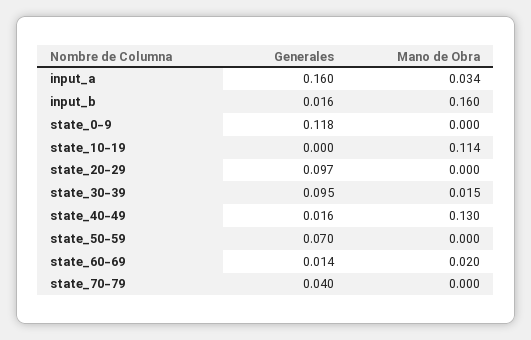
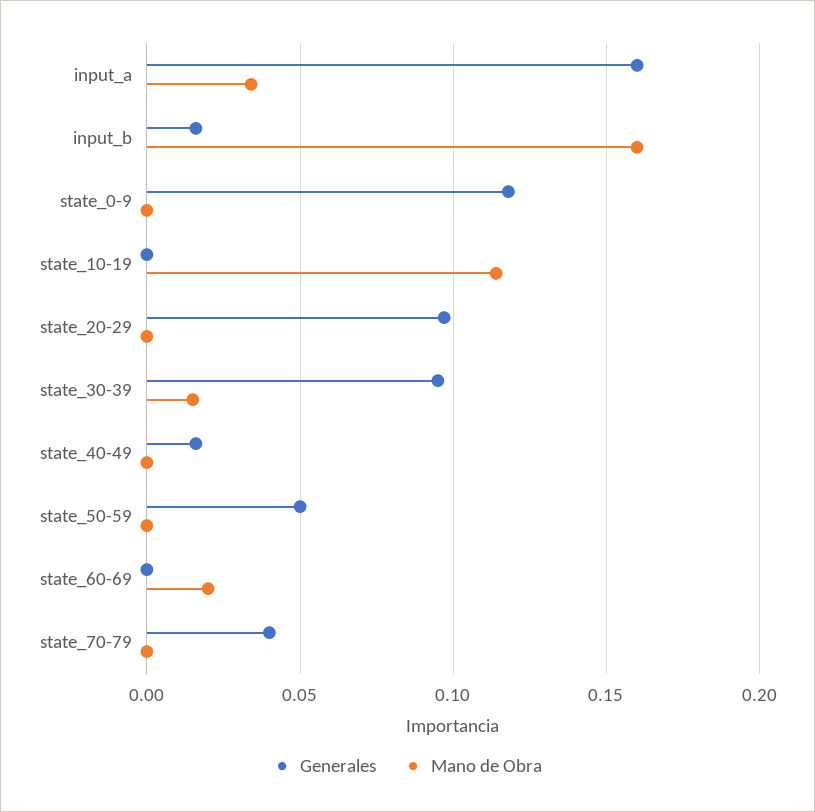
  {
    "Generales": {
      "input_a": 0.16,
      "input_b": 0.016,
      "state_0-9": 0.118,
      "state_10-19": 0,
      "state_20-29": 0.097,
      "state_30-39": 0.095,
      "state_40-49": 0.016,
-     "state_50-59": 0.07,
+     "state_50-59": 0.05,
-     "state_60-69": 0.014,
+     "state_60-69": 0,
      "state_70-79": 0.04
    },
    "Mano de Obra": {
      "input_a": 0.034,
      "input_b": 0.16,
      "state_0-9": 0,
      "state_10-19": 0.114,
      "state_20-29": 0,
      "state_30-39": 0.015,
-     "state_40-49": 0.13,
+     "state_40-49": 0,
      "state_50-59": 0,
      "state_60-69": 0.02,
      "state_70-79": 0
    }
  }

